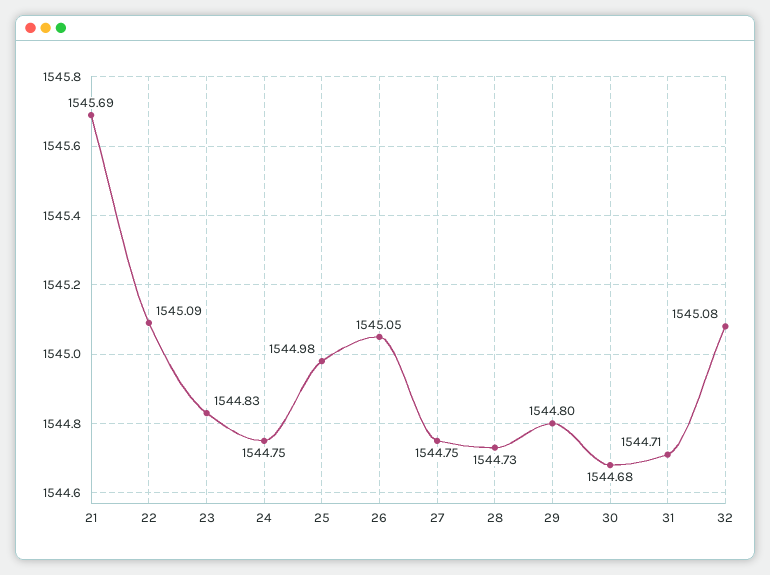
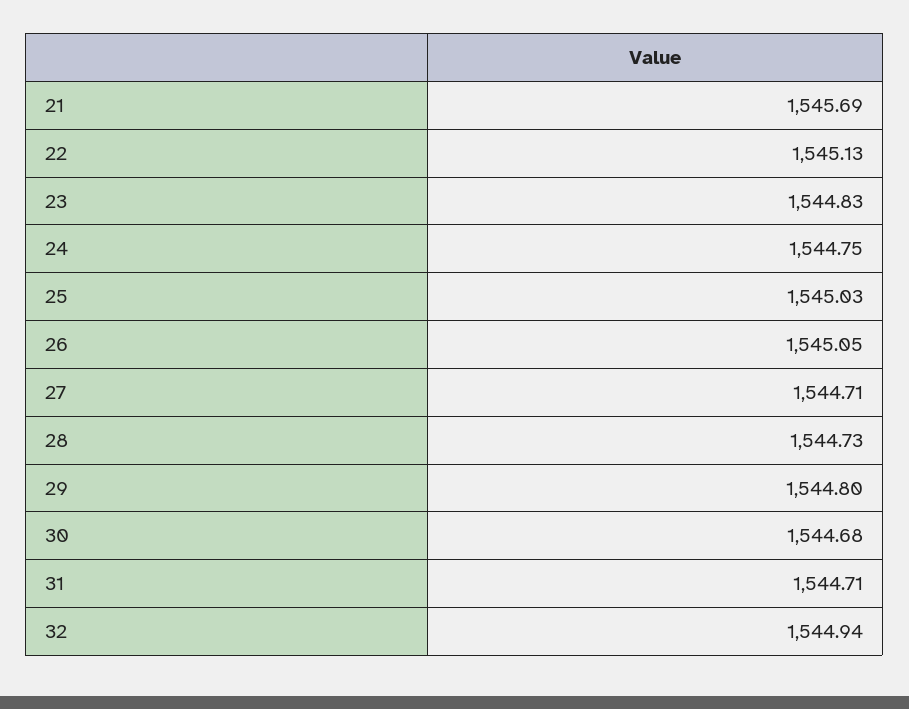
  {
    "21": 1545.69,
-   "22": 1545.09,
+   "22": 1545.13,
    "23": 1544.83,
    "24": 1544.75,
-   "25": 1544.98,
+   "25": 1545.03,
    "26": 1545.05,
-   "27": 1544.75,
+   "27": 1544.71,
    "28": 1544.73,
    "29": 1544.8,
    "30": 1544.68,
    "31": 1544.71,
-   "32": 1545.08
+   "32": 1544.94
  }

